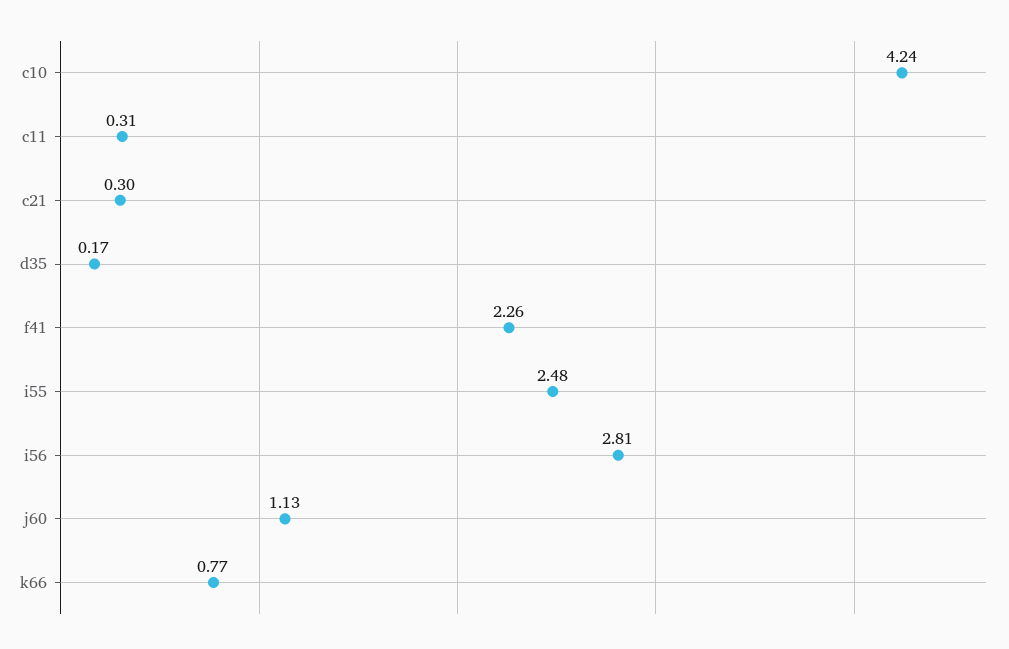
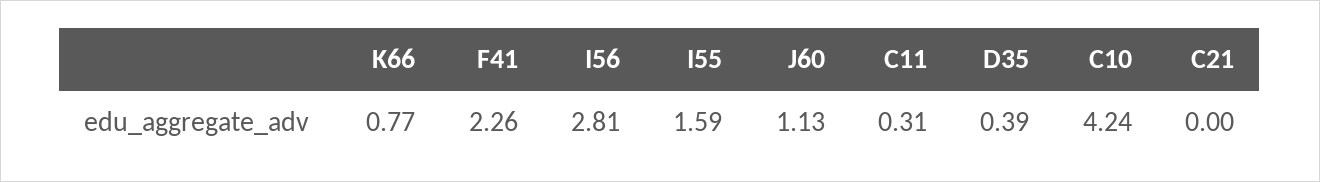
  {
    "c10": 4.24,
    "c11": 0.31,
-   "c21": 0.3,
+   "c21": 0,
-   "d35": 0.17,
+   "d35": 0.39,
    "f41": 2.26,
-   "i55": 2.48,
+   "i55": 1.59,
    "i56": 2.81,
    "j60": 1.13,
    "k66": 0.77
  }

